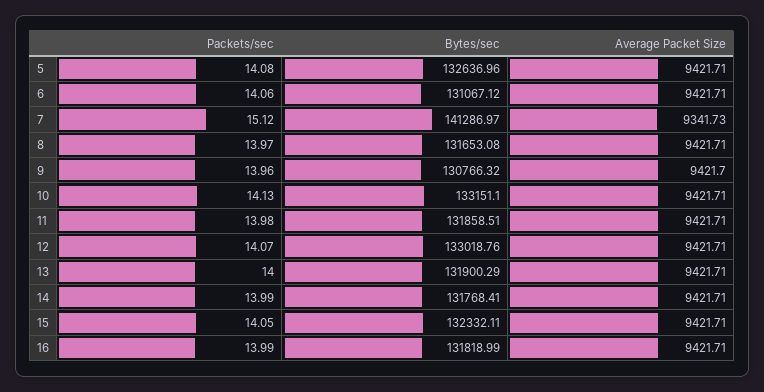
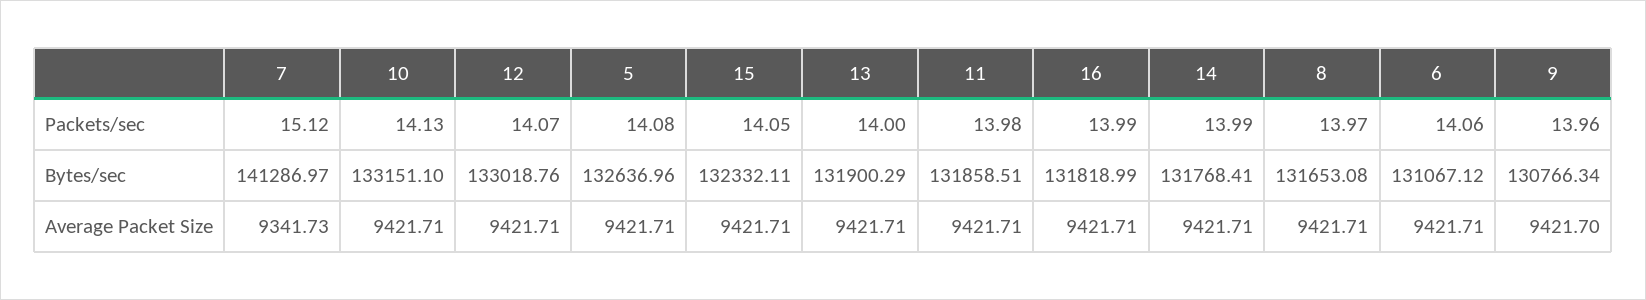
  {
    "Packets/sec": {
      "5": 14.08,
      "6": 14.06,
      "7": 15.12,
      "8": 13.97,
      "9": 13.96,
      "10": 14.13,
      "11": 13.98,
      "12": 14.07,
      "13": 14,
      "14": 13.99,
      "15": 14.05,
      "16": 13.99
    },
    "Bytes/sec": {
      "5": 132636.96,
      "6": 131067.12,
      "7": 141286.97,
      "8": 131653.08,
-     "9": 130766.32,
+     "9": 130766.34,
      "10": 133151.1,
      "11": 131858.51,
      "12": 133018.76,
      "13": 131900.29,
      "14": 131768.41,
      "15": 132332.11,
      "16": 131818.99
    },
    "Average Packet Size": {
      "5": 9421.71,
      "6": 9421.71,
      "7": 9341.73,
      "8": 9421.71,
      "9": 9421.7,
      "10": 9421.71,
      "11": 9421.71,
      "12": 9421.71,
      "13": 9421.71,
      "14": 9421.71,
      "15": 9421.71,
      "16": 9421.71
    }
  }

